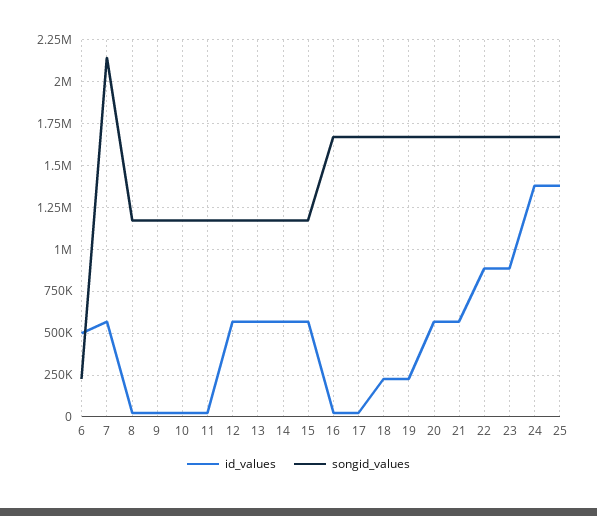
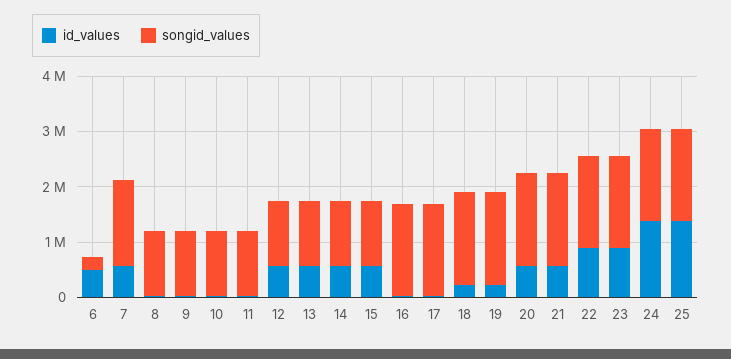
  {
    "id_values": {
      "6": 500000,
      "7": 550000,
      "8": 0,
      "9": 0,
      "10": 0,
      "11": 0,
      "12": 550000,
      "13": 550000,
      "14": 550000,
      "15": 550000,
      "16": 0,
      "17": 0,
      "18": 250000,
      "19": 250000,
      "20": 550000,
      "21": 550000,
      "22": 900000,
      "23": 900000,
      "24": 1400000,
      "25": 1400000
    },
    "songid_values": {
      "6": 250000,
-     "7": 2150000,
+     "7": 1600000,
      "8": 1150000,
      "9": 1150000,
      "10": 1150000,
      "11": 1150000,
      "12": 1150000,
      "13": 1150000,
      "14": 1150000,
      "15": 1150000,
      "16": 1650000,
      "17": 1650000,
      "18": 1650000,
      "19": 1650000,
      "20": 1650000,
      "21": 1650000,
      "22": 1650000,
      "23": 1650000,
      "24": 1650000,
      "25": 1650000
    }
  }

